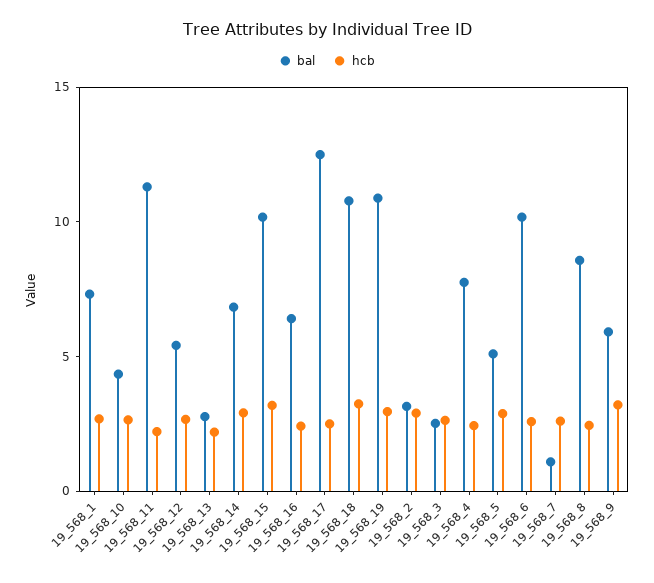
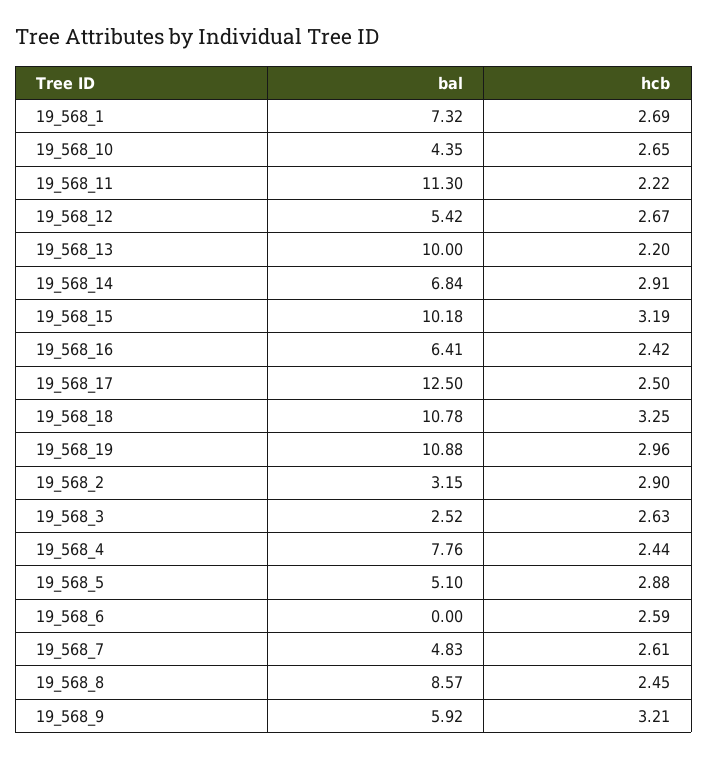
  {
    "bal": {
      "19_568_1": 7.32,
      "19_568_10": 4.35,
      "19_568_11": 11.3,
      "19_568_12": 5.42,
-     "19_568_13": 3,
+     "19_568_13": 10,
      "19_568_14": 6.84,
      "19_568_15": 10.18,
      "19_568_16": 6.41,
      "19_568_17": 12.5,
      "19_568_18": 10.78,
      "19_568_19": 10.88,
      "19_568_2": 3.15,
      "19_568_3": 2.52,
      "19_568_4": 7.76,
      "19_568_5": 5.1,
-     "19_568_6": 10,
+     "19_568_6": 0,
-     "19_568_7": 1,
+     "19_568_7": 4.83,
      "19_568_8": 8.57,
      "19_568_9": 5.92
    },
    "hcb": {
      "19_568_1": 2.69,
      "19_568_10": 2.65,
      "19_568_11": 2.22,
      "19_568_12": 2.67,
      "19_568_13": 2.2,
      "19_568_14": 2.91,
      "19_568_15": 3.19,
      "19_568_16": 2.42,
      "19_568_17": 2.5,
      "19_568_18": 3.25,
      "19_568_19": 2.96,
      "19_568_2": 2.9,
      "19_568_3": 2.63,
      "19_568_4": 2.44,
      "19_568_5": 2.88,
      "19_568_6": 2.59,
      "19_568_7": 2.61,
      "19_568_8": 2.45,
      "19_568_9": 3.21
    }
  }

